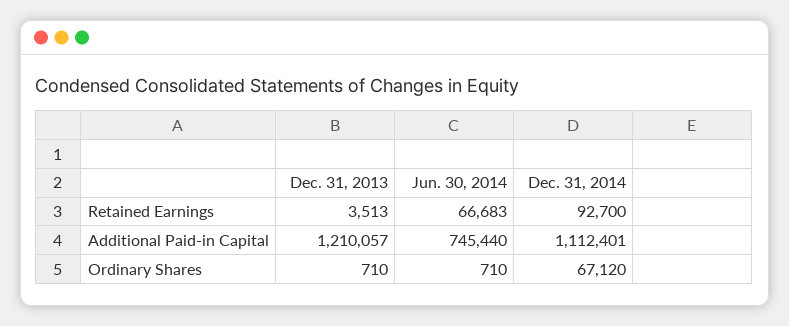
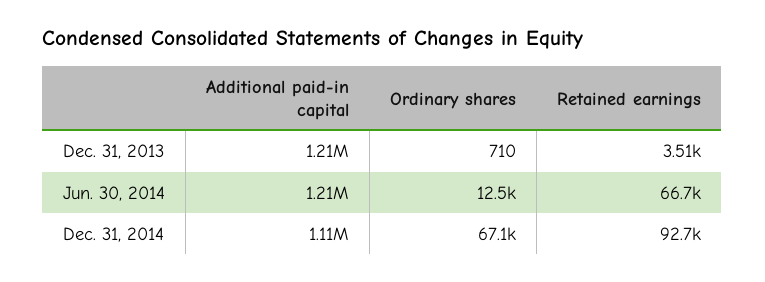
  {
    "Dec. 31, 2013": {
      "Retained Earnings": 3513,
      "Additional Paid-in Capital": 1210057,
      "Ordinary Shares": 710
    },
    "Jun. 30, 2014": {
      "Retained Earnings": 66683,
-     "Additional Paid-in Capital": 745440,
+     "Additional Paid-in Capital": 1210000,
-     "Ordinary Shares": 710
+     "Ordinary Shares": 12500
    },
    "Dec. 31, 2014": {
      "Retained Earnings": 92700,
      "Additional Paid-in Capital": 1112401,
      "Ordinary Shares": 67120
    }
  }

